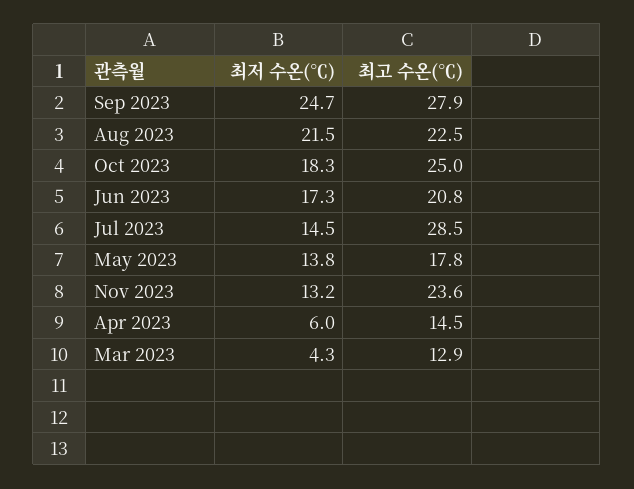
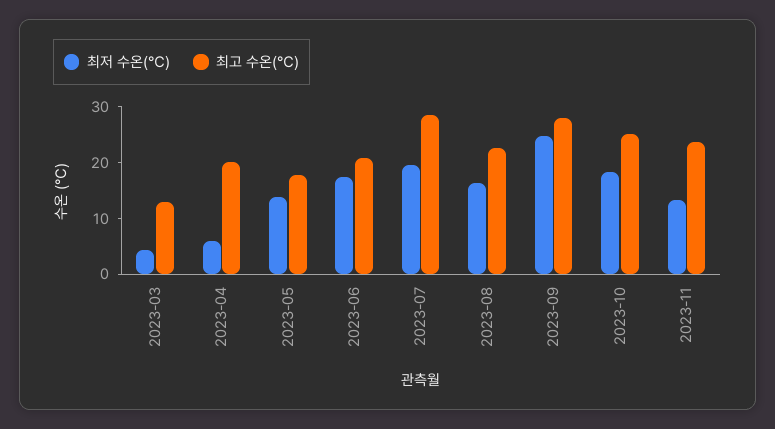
  {
    "최저 수온(℃)": {
      "Sep 2023": 24.7,
-     "Aug 2023": 21.5,
+     "Aug 2023": 16,
      "Oct 2023": 18.3,
      "Jun 2023": 17.3,
-     "Jul 2023": 14.5,
+     "Jul 2023": 20,
      "May 2023": 13.8,
      "Nov 2023": 13.2,
      "Apr 2023": 6,
      "Mar 2023": 4.3
    },
    "최고 수온(℃)": {
      "Sep 2023": 27.9,
      "Aug 2023": 22.5,
      "Oct 2023": 25,
      "Jun 2023": 20.8,
      "Jul 2023": 28.5,
      "May 2023": 17.8,
      "Nov 2023": 23.6,
-     "Apr 2023": 14.5,
+     "Apr 2023": 20,
      "Mar 2023": 12.9
    }
  }

